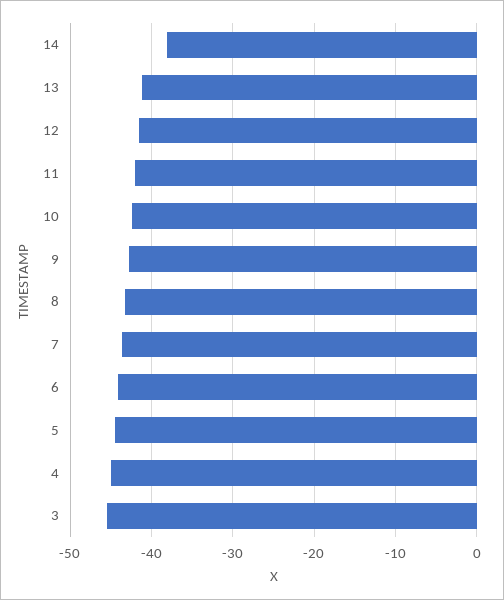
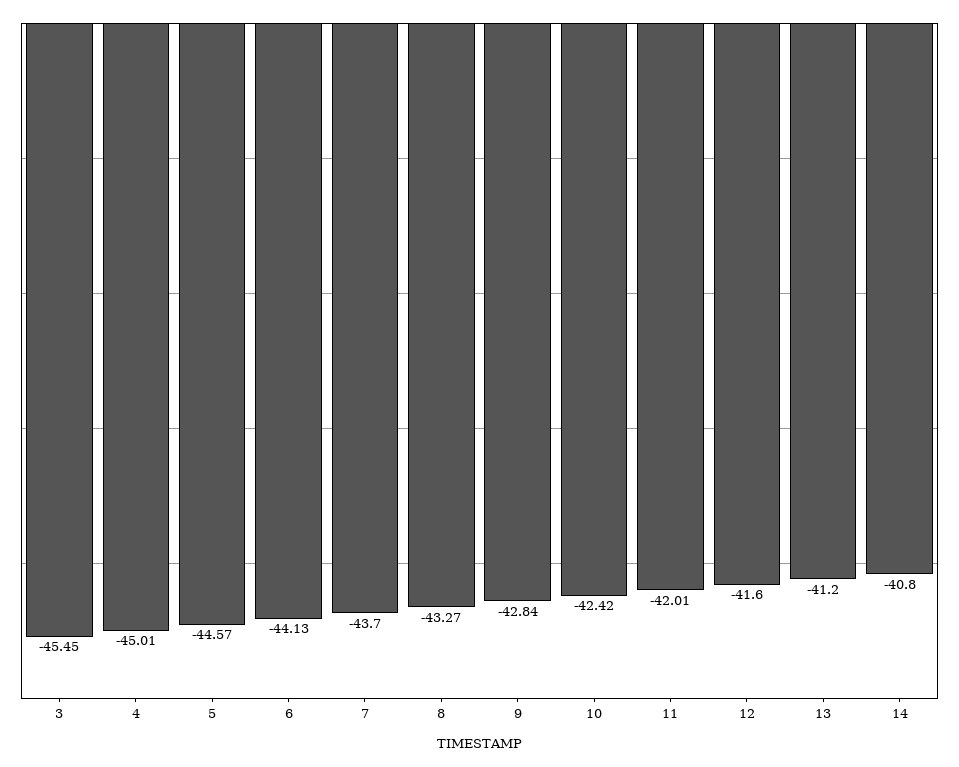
  {
-   "14": -38,
+   "14": -40.8,
    "13": -41.2,
    "12": -41.6,
    "11": -42.01,
    "10": -42.42,
    "9": -42.84,
    "8": -43.27,
    "7": -43.7,
    "6": -44.13,
    "5": -44.57,
    "4": -45.01,
    "3": -45.45
  }

